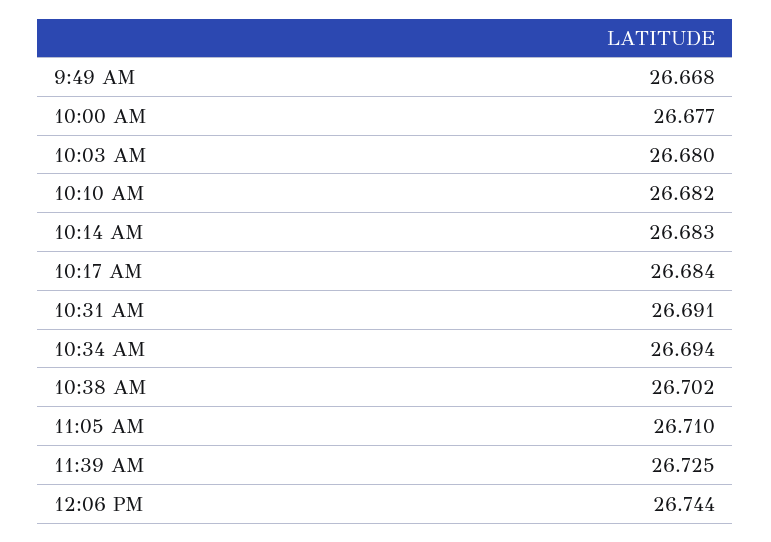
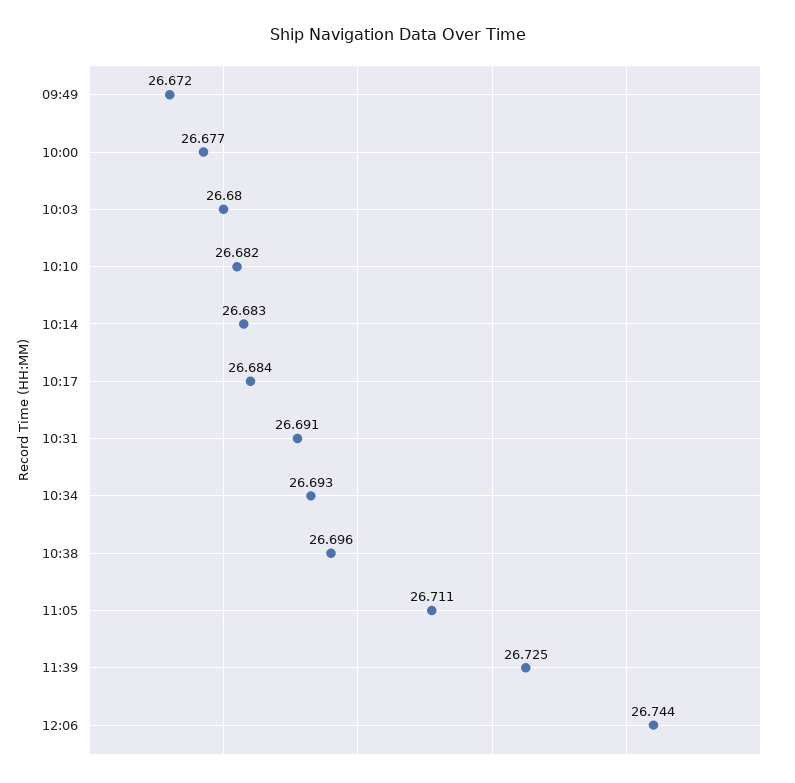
  {
-   "9:49 AM": 26.668,
+   "9:49 AM": 26.672,
    "10:00 AM": 26.677,
    "10:03 AM": 26.68,
    "10:10 AM": 26.682,
    "10:14 AM": 26.683,
    "10:17 AM": 26.684,
    "10:31 AM": 26.691,
-   "10:34 AM": 26.694,
+   "10:34 AM": 26.693,
-   "10:38 AM": 26.702,
+   "10:38 AM": 26.696,
-   "11:05 AM": 26.71,
+   "11:05 AM": 26.711,
    "11:39 AM": 26.725,
    "12:06 PM": 26.744
  }

